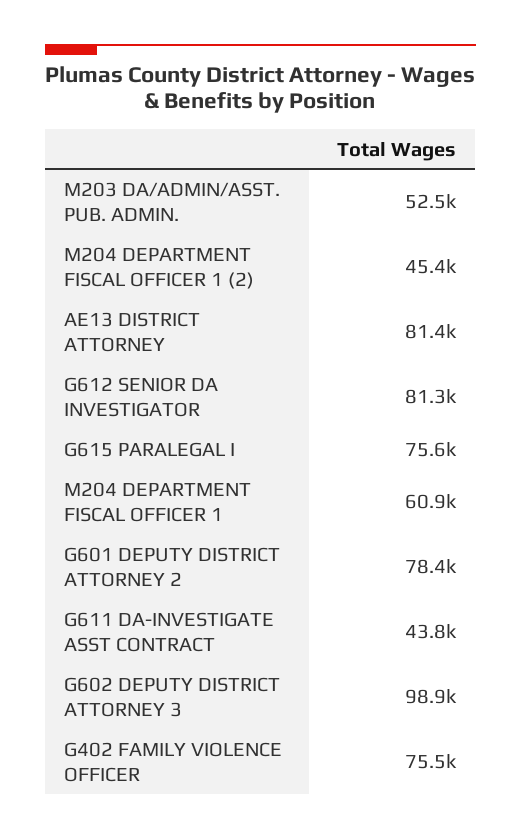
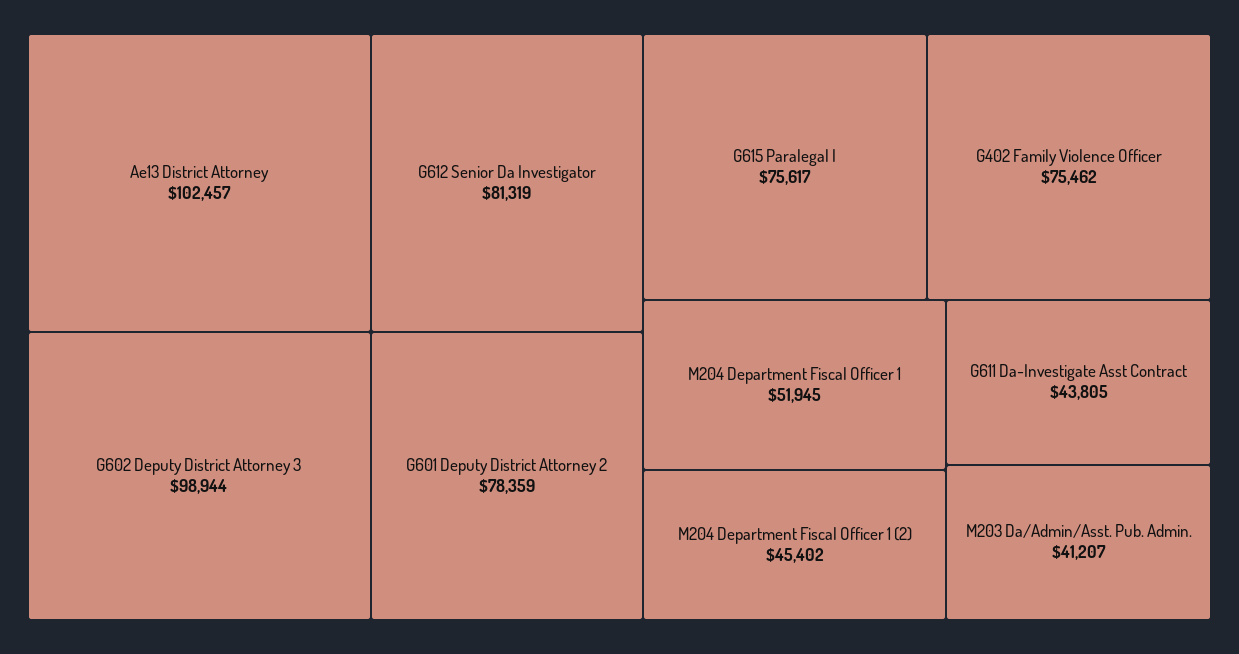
  {
-   "M203 DA/ADMIN/ASST. PUB. ADMIN.": 52500,
+   "M203 DA/ADMIN/ASST. PUB. ADMIN.": 41207,
    "M204 DEPARTMENT FISCAL OFFICER 1 (2)": 45402,
-   "AE13 DISTRICT ATTORNEY": 81400,
+   "AE13 DISTRICT ATTORNEY": 102457,
    "G612 SENIOR DA INVESTIGATOR": 81319,
    "G615 PARALEGAL I": 75617,
-   "M204 DEPARTMENT FISCAL OFFICER 1": 60900,
+   "M204 DEPARTMENT FISCAL OFFICER 1": 51945,
    "G601 DEPUTY DISTRICT ATTORNEY 2": 78359,
    "G611 DA-INVESTIGATE ASST CONTRACT": 43805,
    "G602 DEPUTY DISTRICT ATTORNEY 3": 98944,
    "G402 FAMILY VIOLENCE OFFICER": 75462
  }

